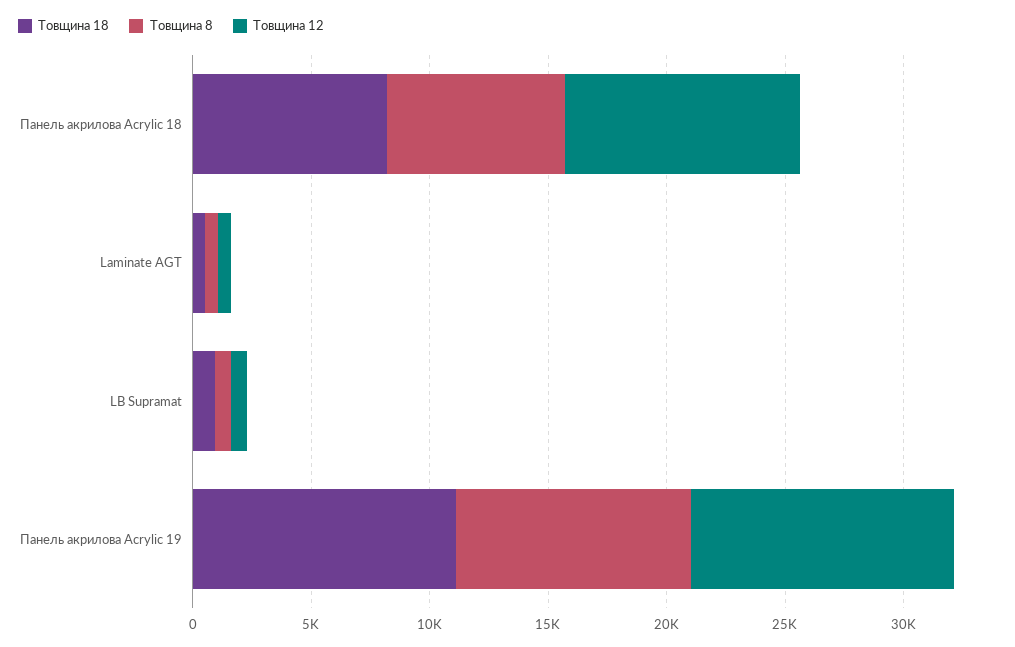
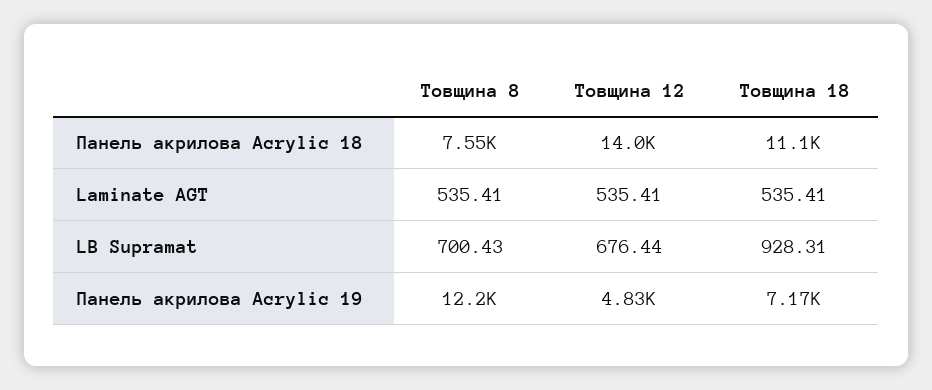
  {
    "Товщина 18": {
-     "Панель акрилова Acrylic 18": 8000,
+     "Панель акрилова Acrylic 18": 11100,
      "Laminate AGT": 535.41,
      "LB Supramat": 928.31,
-     "Панель акрилова Acrylic 19": 11000
+     "Панель акрилова Acrylic 19": 7170
    },
    "Товщина 8": {
      "Панель акрилова Acrylic 18": 7550,
      "Laminate AGT": 535.41,
      "LB Supramat": 700.43,
-     "Панель акрилова Acrylic 19": 10000
+     "Панель акрилова Acrylic 19": 12200
    },
    "Товщина 12": {
-     "Панель акрилова Acrylic 18": 10000,
+     "Панель акрилова Acrylic 18": 14000,
      "Laminate AGT": 535.41,
      "LB Supramat": 676.44,
-     "Панель акрилова Acrylic 19": 11000
+     "Панель акрилова Acrylic 19": 4830
    }
  }

